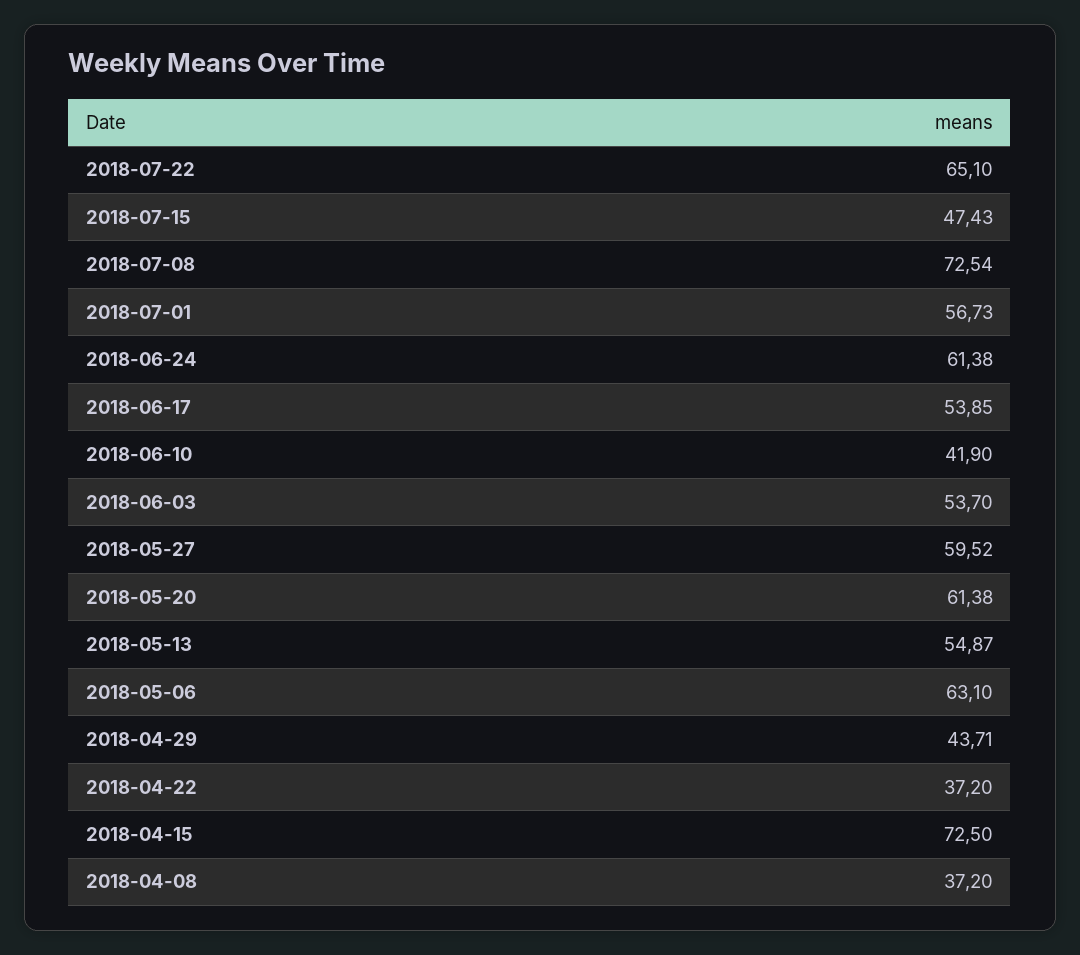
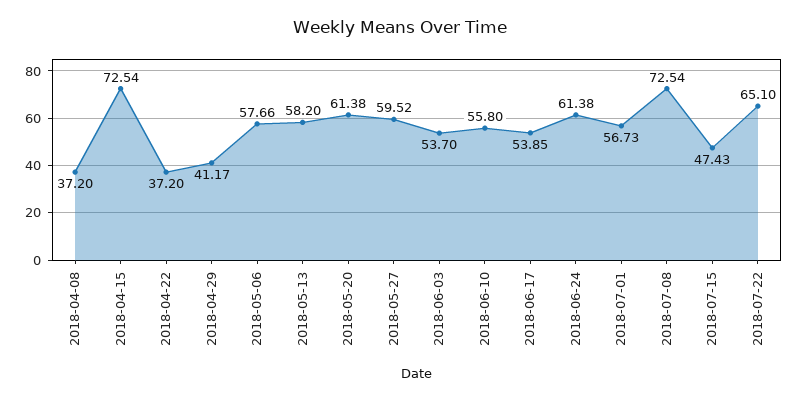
  {
    "2018-07-22": 65.1,
    "2018-07-15": 47.43,
    "2018-07-08": 72.54,
    "2018-07-01": 56.73,
    "2018-06-24": 61.38,
    "2018-06-17": 53.85,
-   "2018-06-10": 41.9,
+   "2018-06-10": 55.8,
    "2018-06-03": 53.7,
    "2018-05-27": 59.52,
    "2018-05-20": 61.38,
-   "2018-05-13": 54.87,
+   "2018-05-13": 58.2,
-   "2018-05-06": 63.1,
+   "2018-05-06": 57.66,
-   "2018-04-29": 43.71,
+   "2018-04-29": 41.17,
    "2018-04-22": 37.2,
-   "2018-04-15": 72.5,
+   "2018-04-15": 72.54,
    "2018-04-08": 37.2
  }

